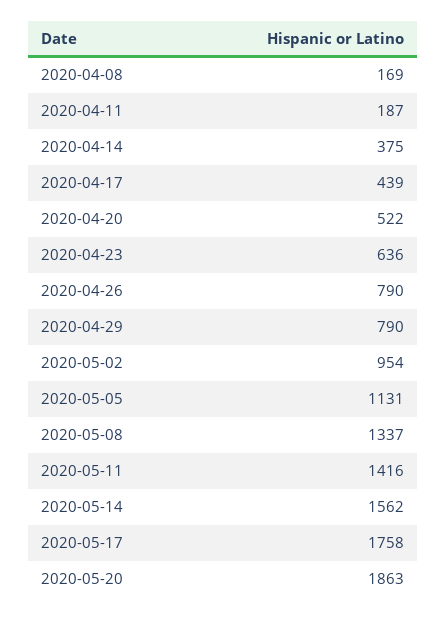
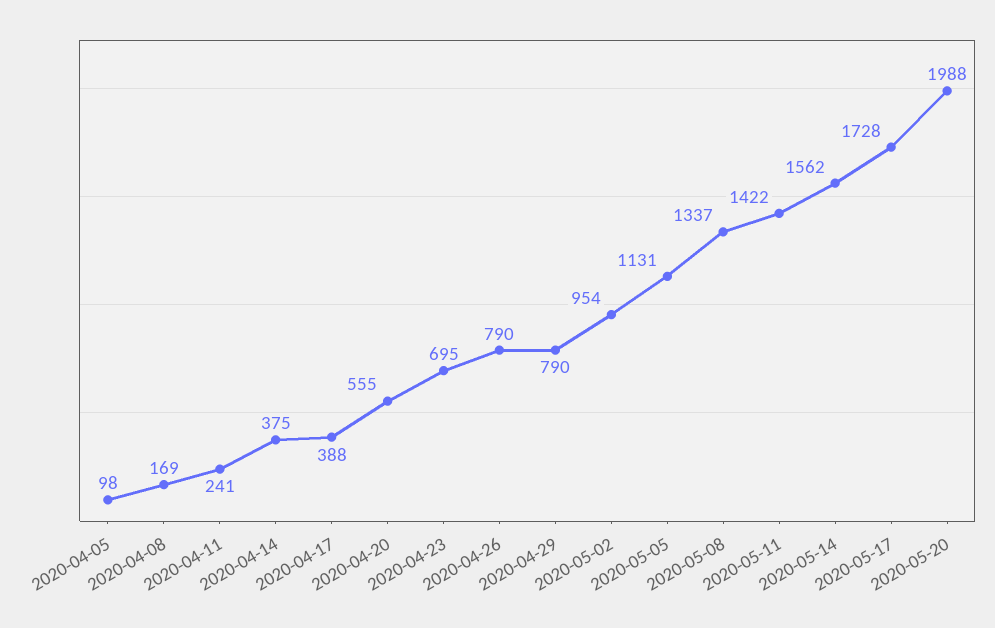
  {
    "2020-04-08": 169,
-   "2020-04-11": 187,
+   "2020-04-11": 241,
    "2020-04-14": 375,
-   "2020-04-17": 439,
+   "2020-04-17": 388,
-   "2020-04-20": 522,
+   "2020-04-20": 555,
-   "2020-04-23": 636,
+   "2020-04-23": 695,
    "2020-04-26": 790,
    "2020-04-29": 790,
    "2020-05-02": 954,
    "2020-05-05": 1131,
    "2020-05-08": 1337,
-   "2020-05-11": 1416,
+   "2020-05-11": 1422,
    "2020-05-14": 1562,
-   "2020-05-17": 1758,
+   "2020-05-17": 1728,
-   "2020-05-20": 1863
+   "2020-05-20": 1988,
+   "2020-04-05": 98
  }

